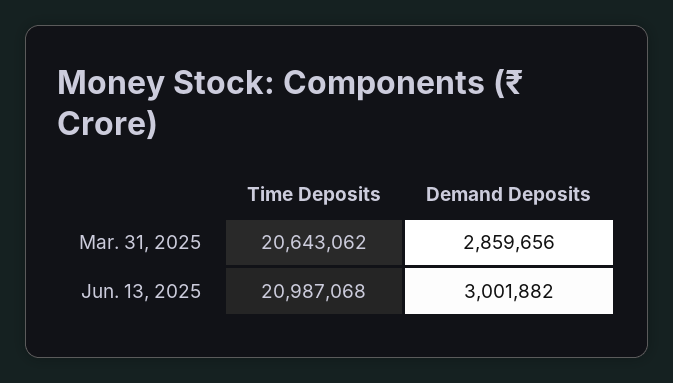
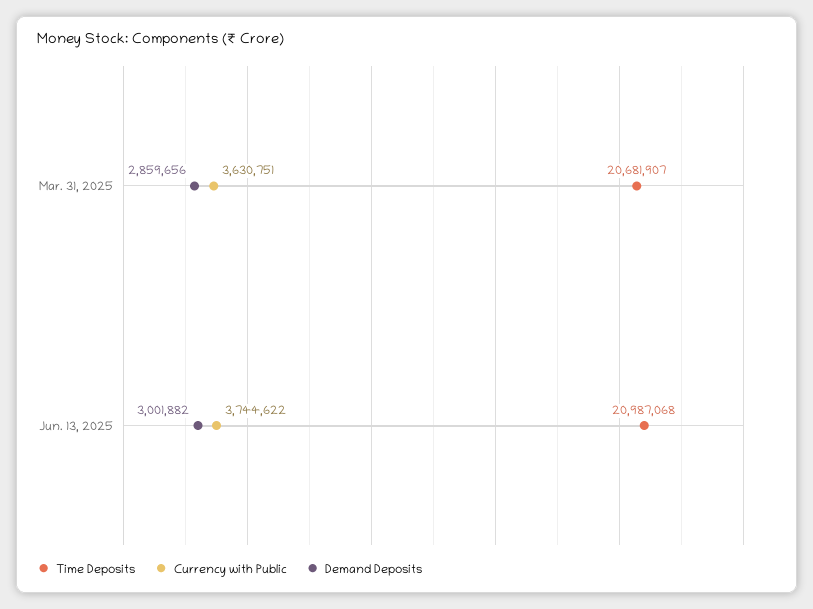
  {
    "Time Deposits": {
-     "Mar. 31, 2025": 20643062,
+     "Mar. 31, 2025": 20681907,
      "Jun. 13, 2025": 20987068
    },
    "Demand Deposits": {
      "Mar. 31, 2025": 2859656,
      "Jun. 13, 2025": 3001882
-   }
+   },
+   "Currency with Public": {
+     "Mar. 31, 2025": 3630751,
+     "Jun. 13, 2025": 3744622
+   }
  }

